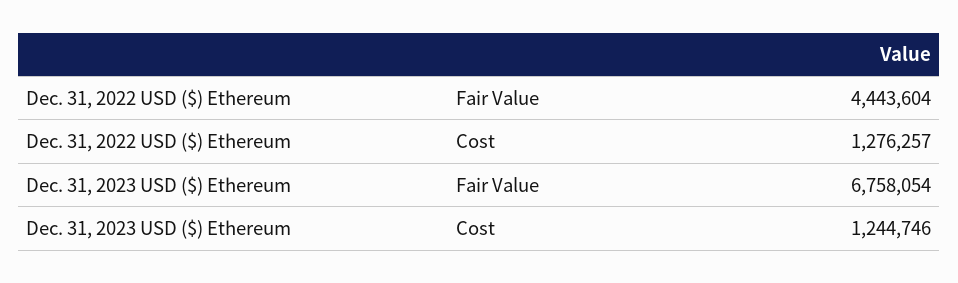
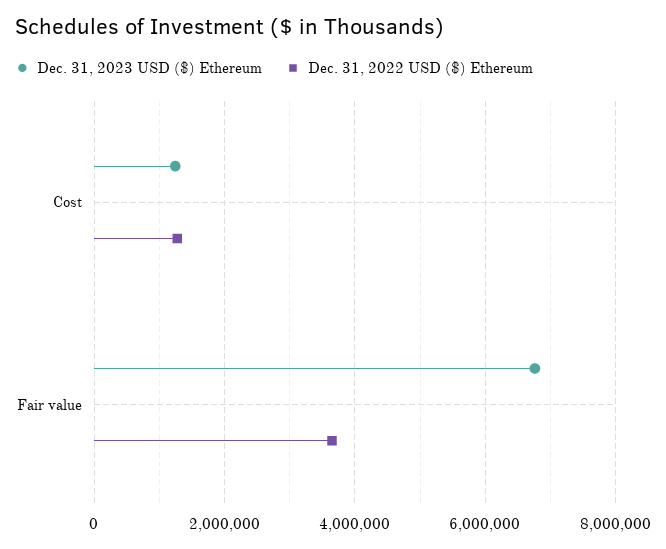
  {
    "Dec. 31, 2022 USD ($) Ethereum": {
-     "Fair Value": 4443604,
+     "Fair Value": 3600000,
      "Cost": 1276257
    },
    "Dec. 31, 2023 USD ($) Ethereum": {
      "Fair Value": 6758054,
      "Cost": 1244746
    }
  }

